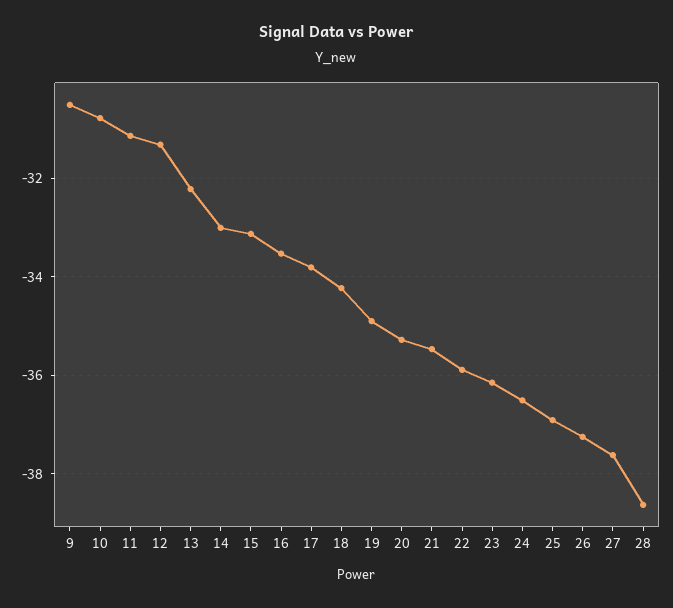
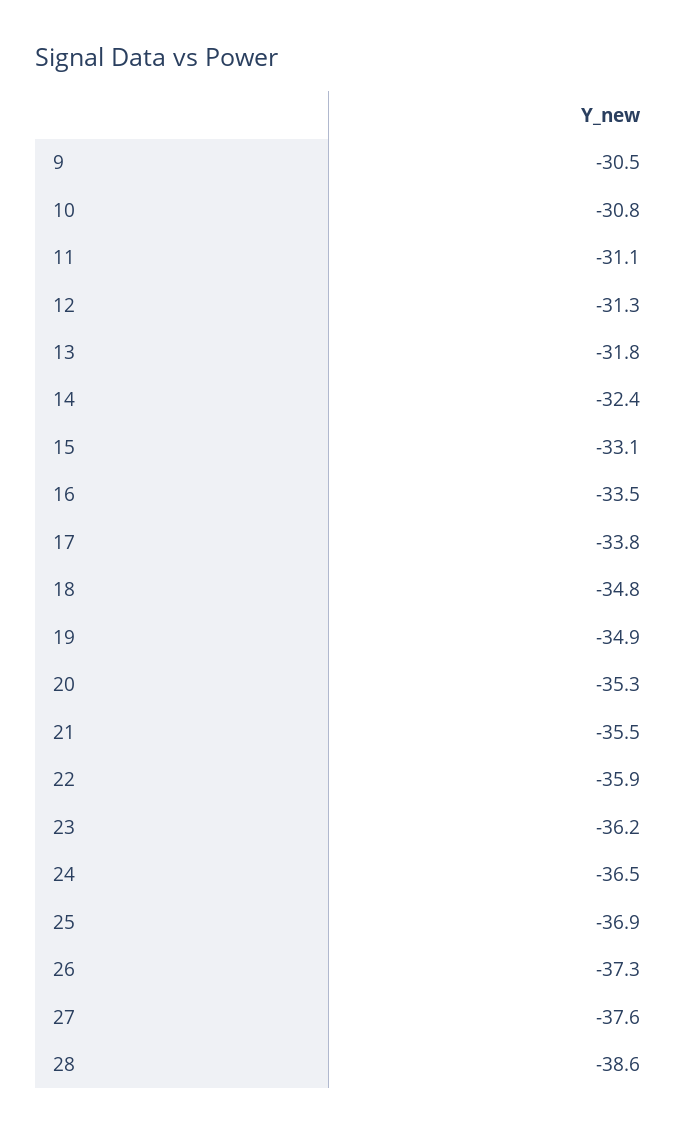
  {
    "9": -30.5,
    "10": -30.8,
    "11": -31.1,
    "12": -31.3,
-   "13": -32.2,
+   "13": -31.8,
-   "14": -33,
+   "14": -32.4,
    "15": -33.1,
    "16": -33.5,
    "17": -33.8,
-   "18": -34.2,
+   "18": -34.8,
    "19": -34.9,
    "20": -35.3,
    "21": -35.5,
    "22": -35.9,
    "23": -36.2,
    "24": -36.5,
    "25": -36.9,
    "26": -37.3,
    "27": -37.6,
    "28": -38.6
  }

